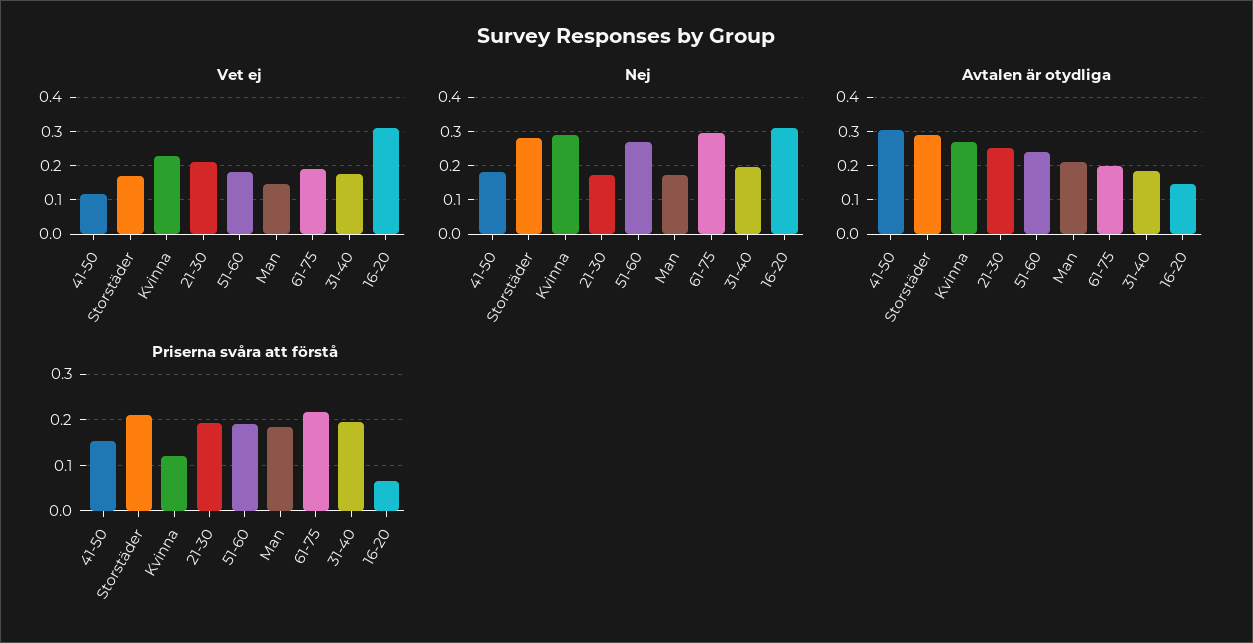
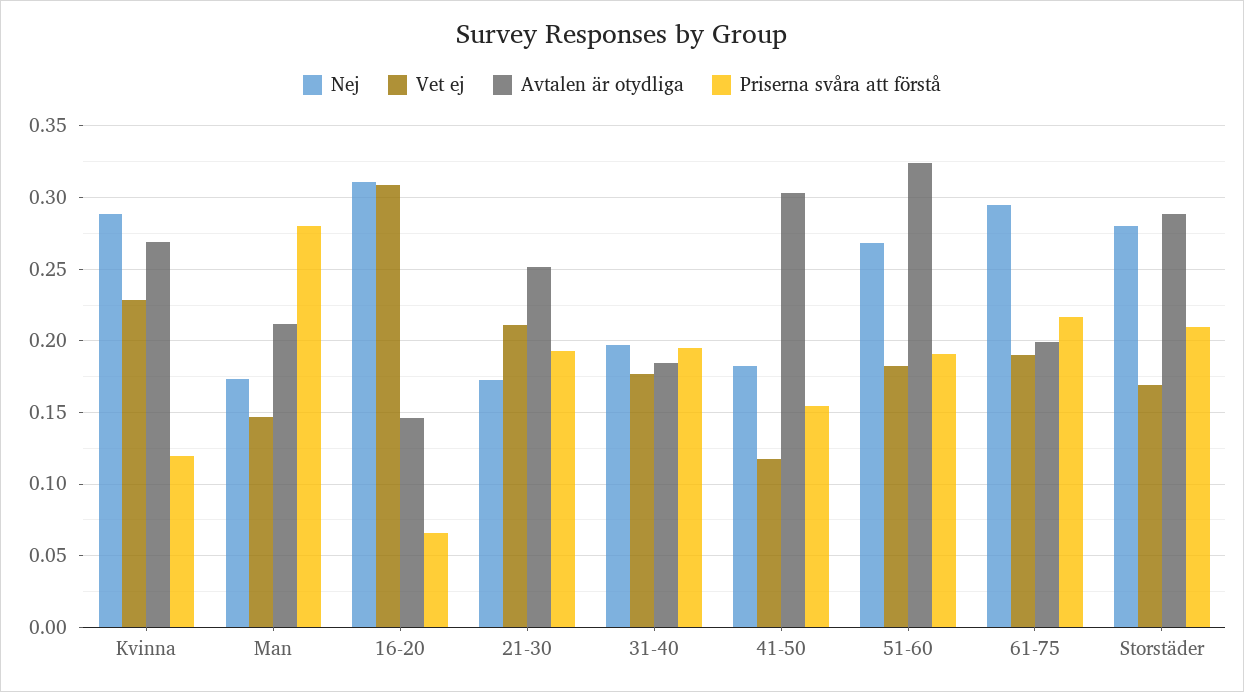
  {
    "Vet ej": {
      "41-50": 0.12,
      "Storstäder": 0.17,
      "Kvinna": 0.23,
      "21-30": 0.21,
      "51-60": 0.18,
      "Man": 0.145,
      "61-75": 0.19,
      "31-40": 0.175,
      "16-20": 0.31
    },
    "Nej": {
      "41-50": 0.18,
      "Storstäder": 0.28,
      "Kvinna": 0.29,
      "21-30": 0.17,
      "51-60": 0.27,
      "Man": 0.175,
      "61-75": 0.295,
      "31-40": 0.195,
      "16-20": 0.31
    },
    "Avtalen är otydliga": {
      "41-50": 0.305,
      "Storstäder": 0.29,
      "Kvinna": 0.27,
      "21-30": 0.25,
-     "51-60": 0.24,
+     "51-60": 0.325,
      "Man": 0.21,
      "61-75": 0.2,
      "31-40": 0.185,
      "16-20": 0.145
    },
    "Priserna svåra att förstå": {
      "41-50": 0.155,
      "Storstäder": 0.21,
      "Kvinna": 0.12,
      "21-30": 0.195,
      "51-60": 0.19,
-     "Man": 0.18,
+     "Man": 0.28,
      "61-75": 0.215,
      "31-40": 0.195,
      "16-20": 0.065
    }
  }

